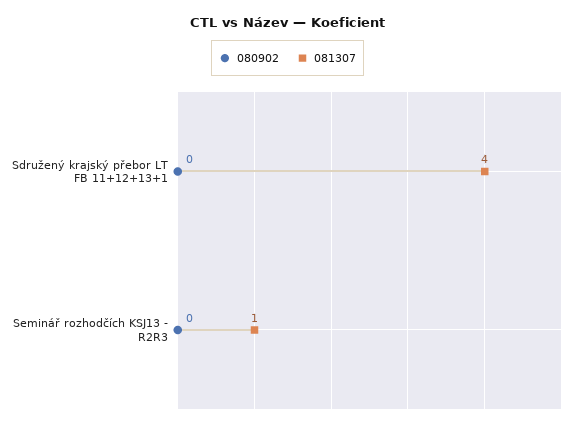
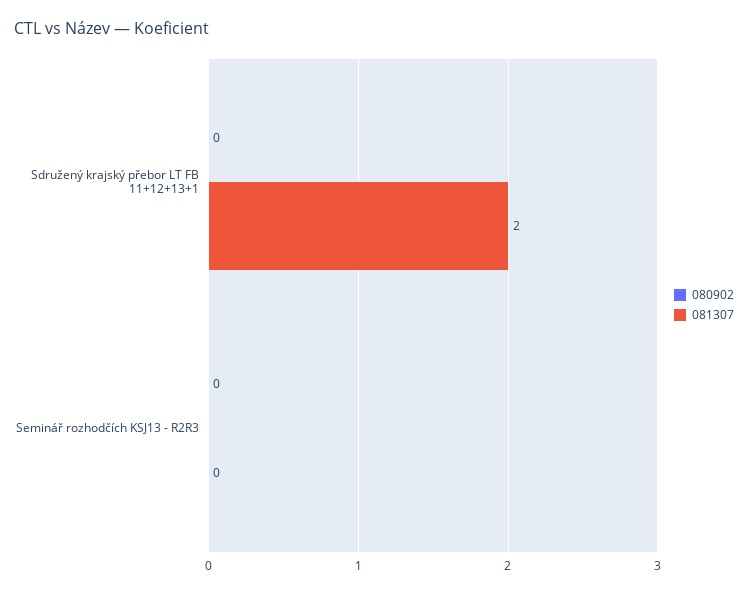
  {
    "080902": {
      "Sdružený krajský přebor LT FB 11+12+13+1": 0,
      "Seminář rozhodčích KSJ13 - R2R3": 0
    },
    "081307": {
-     "Sdružený krajský přebor LT FB 11+12+13+1": 4,
+     "Sdružený krajský přebor LT FB 11+12+13+1": 2,
-     "Seminář rozhodčích KSJ13 - R2R3": 1
+     "Seminář rozhodčích KSJ13 - R2R3": 0
    }
  }

